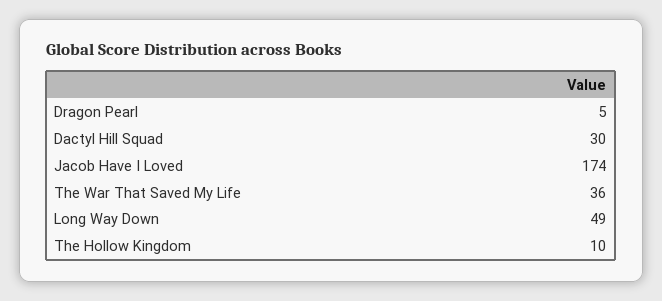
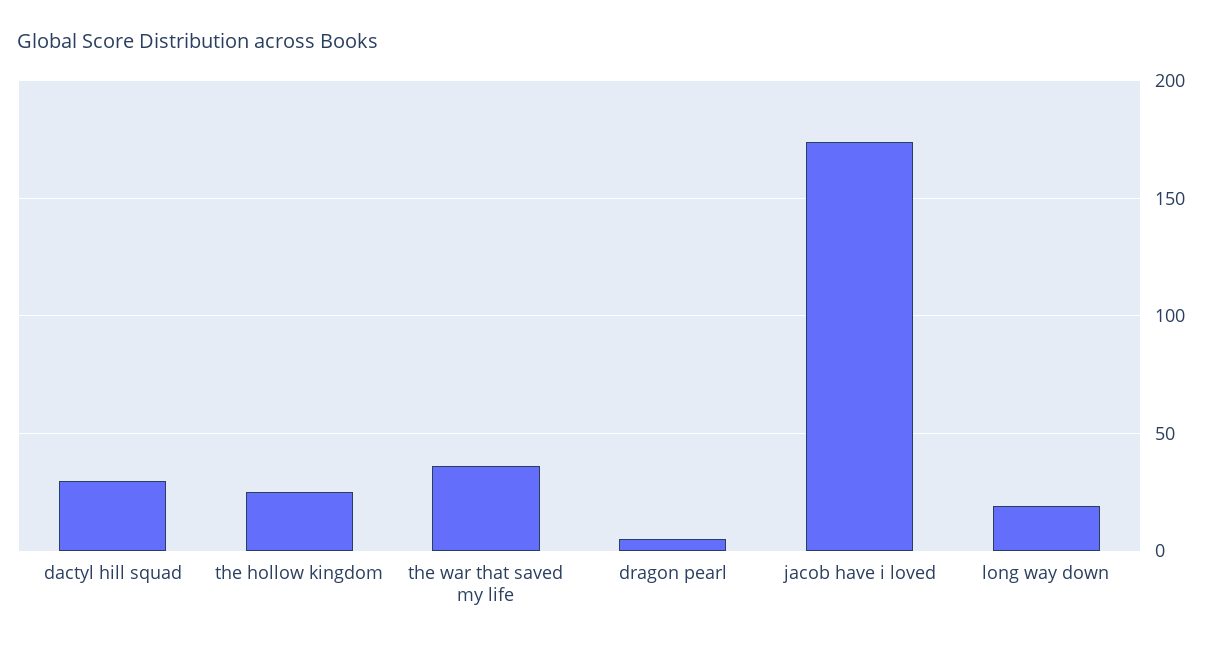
  {
    "Dragon Pearl": 5,
    "Dactyl Hill Squad": 30,
    "Jacob Have I Loved": 174,
    "The War That Saved My Life": 36,
-   "Long Way Down": 49,
+   "Long Way Down": 20,
-   "The Hollow Kingdom": 10
+   "The Hollow Kingdom": 25
  }

